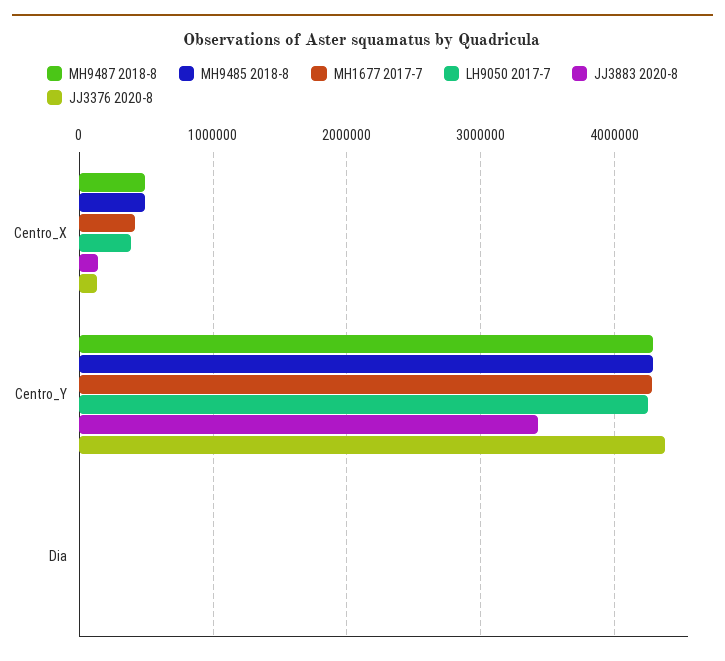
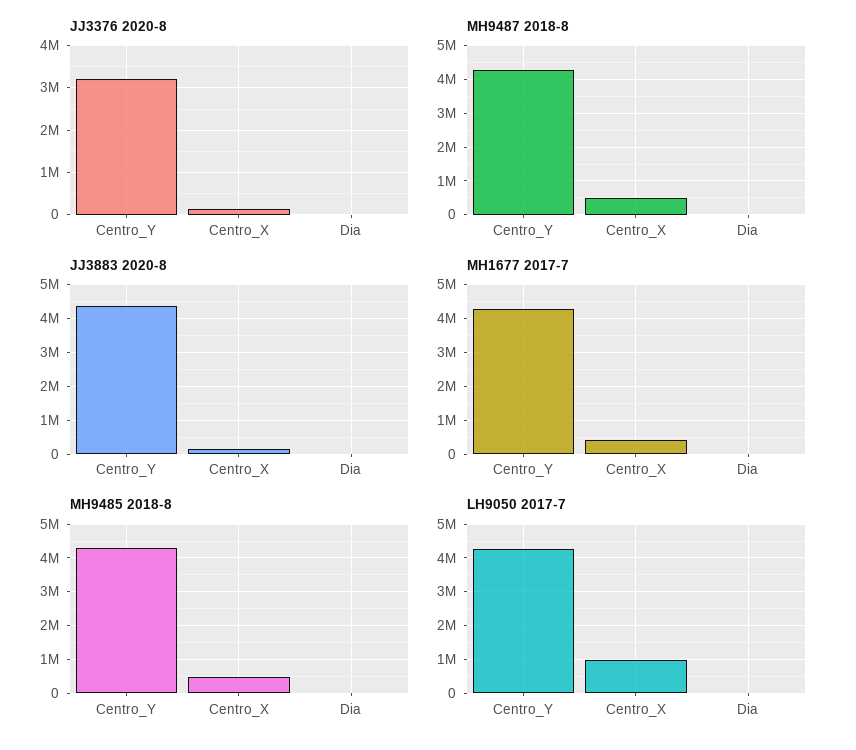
  {
    "MH9487 2018-8": {
      "Centro_X": 500000,
      "Centro_Y": 4300000,
      "Dia": 0
    },
    "MH9485 2018-8": {
      "Centro_X": 500000,
      "Centro_Y": 4300000,
      "Dia": 0
    },
    "MH1677 2017-7": {
      "Centro_X": 400000,
      "Centro_Y": 4300000,
      "Dia": 0
    },
    "LH9050 2017-7": {
-     "Centro_X": 400000,
+     "Centro_X": 1000000,
      "Centro_Y": 4300000,
      "Dia": 0
    },
    "JJ3883 2020-8": {
      "Centro_X": 100000,
-     "Centro_Y": 3400000,
+     "Centro_Y": 4400000,
      "Dia": 0
    },
    "JJ3376 2020-8": {
      "Centro_X": 100000,
-     "Centro_Y": 4400000,
+     "Centro_Y": 3200000,
      "Dia": 0
    }
  }

